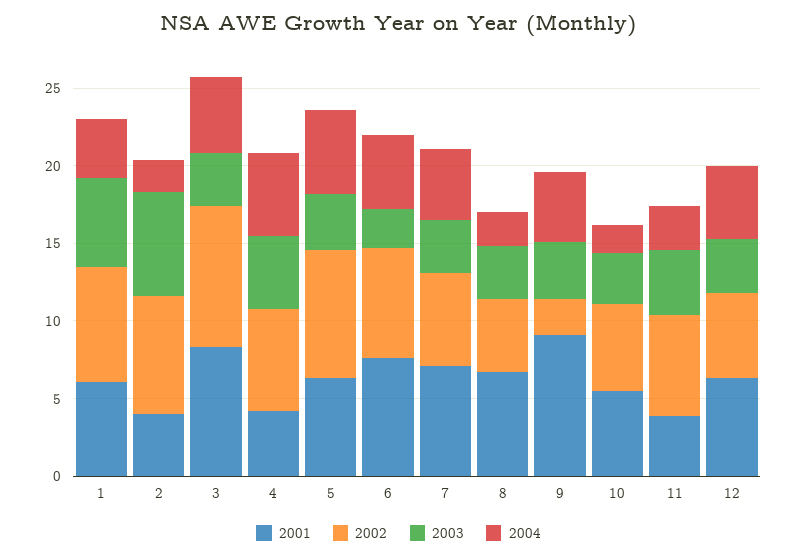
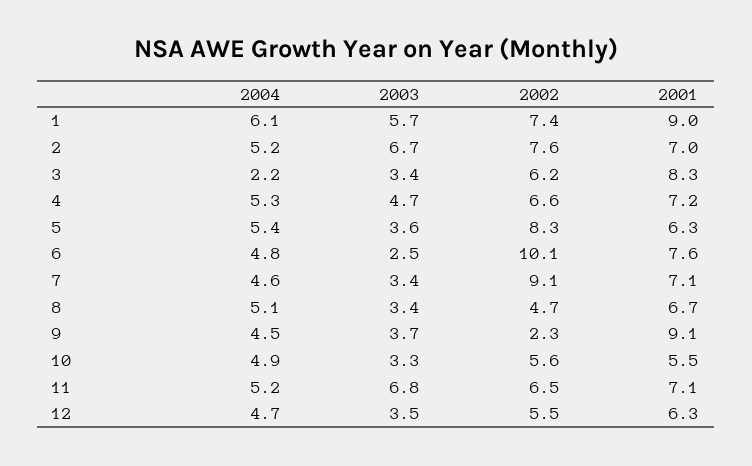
  {
    "2001": {
-     "1": 6,
+     "1": 9,
-     "2": 4,
+     "2": 7,
      "3": 8.3,
-     "4": 4,
+     "4": 7.2,
      "5": 6.3,
      "6": 7.6,
      "7": 7.1,
      "8": 6.7,
      "9": 9.1,
      "10": 5.5,
-     "11": 4,
+     "11": 7.1,
      "12": 6.3
    },
    "2002": {
      "1": 7.4,
      "2": 7.6,
-     "3": 9,
+     "3": 6.2,
      "4": 6.6,
      "5": 8.3,
-     "6": 7,
+     "6": 10.1,
-     "7": 6,
+     "7": 9.1,
      "8": 4.7,
      "9": 2.3,
      "10": 5.6,
      "11": 6.5,
      "12": 5.5
    },
    "2003": {
      "1": 5.7,
      "2": 6.7,
      "3": 3.4,
      "4": 4.7,
      "5": 3.6,
      "6": 2.5,
      "7": 3.4,
      "8": 3.4,
      "9": 3.7,
      "10": 3.3,
-     "11": 4,
+     "11": 6.8,
      "12": 3.5
    },
    "2004": {
-     "1": 4,
+     "1": 6.1,
-     "2": 2,
+     "2": 5.2,
-     "3": 5,
+     "3": 2.2,
      "4": 5.3,
      "5": 5.4,
      "6": 4.8,
      "7": 4.6,
-     "8": 2,
+     "8": 5.1,
      "9": 4.5,
-     "10": 2,
+     "10": 4.9,
-     "11": 3,
+     "11": 5.2,
      "12": 4.7
    }
  }

